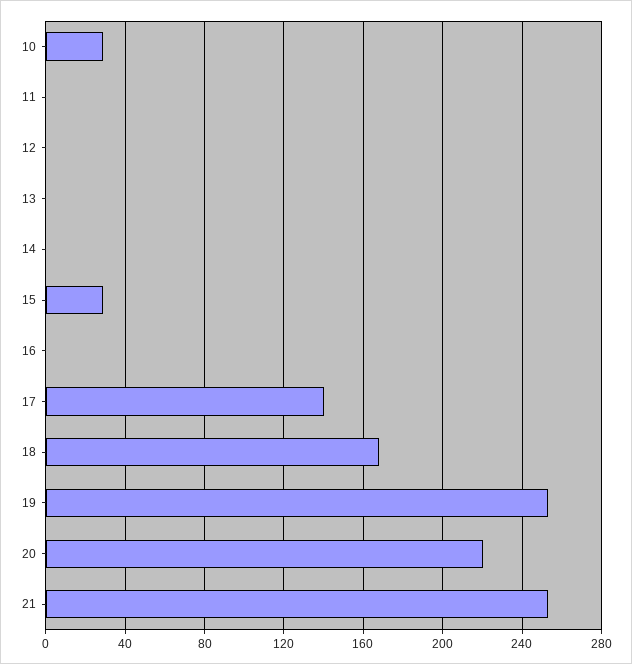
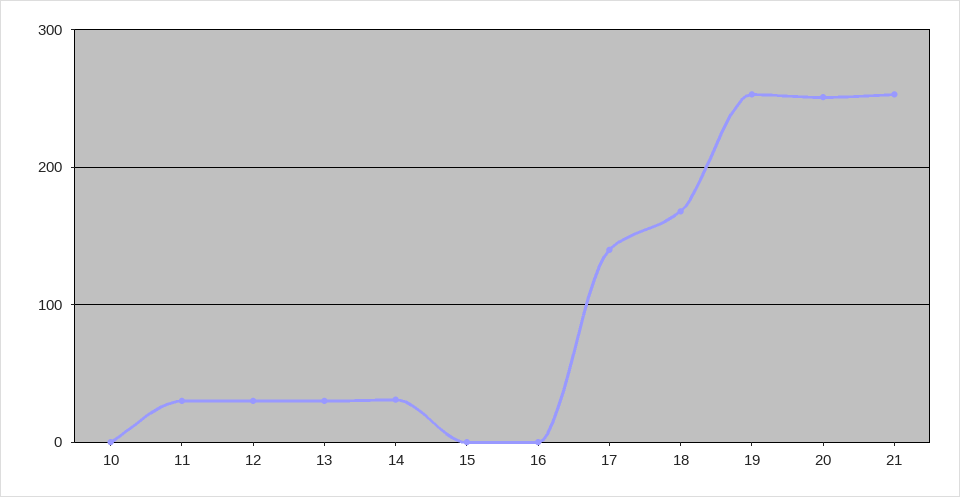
  {
-   "10": 30,
+   "10": 0,
-   "11": 0,
+   "11": 30,
-   "12": 0,
+   "12": 30,
-   "13": 0,
+   "13": 30,
-   "14": 0,
+   "14": 30,
-   "15": 30,
+   "15": 0,
    "16": 0,
    "17": 140,
    "18": 170,
    "19": 255,
-   "20": 220,
+   "20": 250,
    "21": 255
  }

